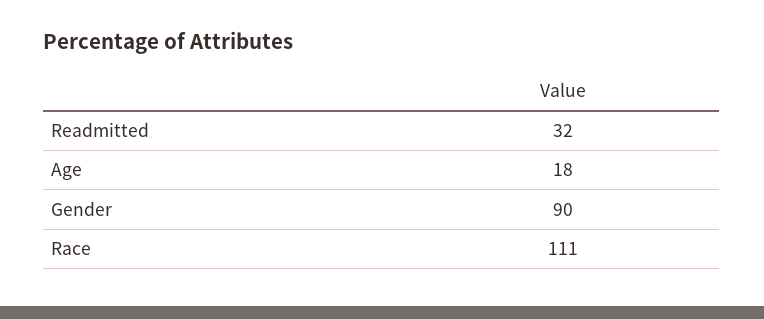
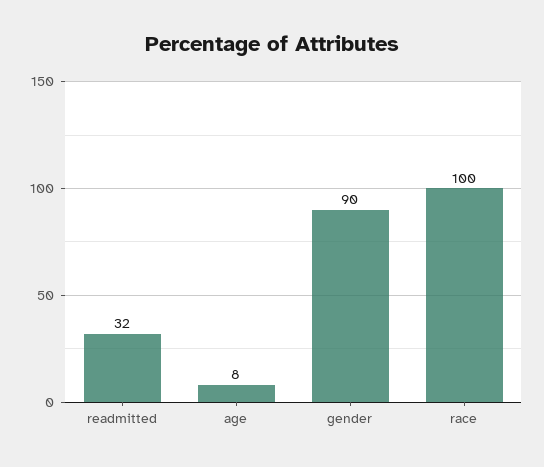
  {
    "Readmitted": 32,
-   "Age": 18,
+   "Age": 8,
    "Gender": 90,
-   "Race": 111
+   "Race": 100
  }

